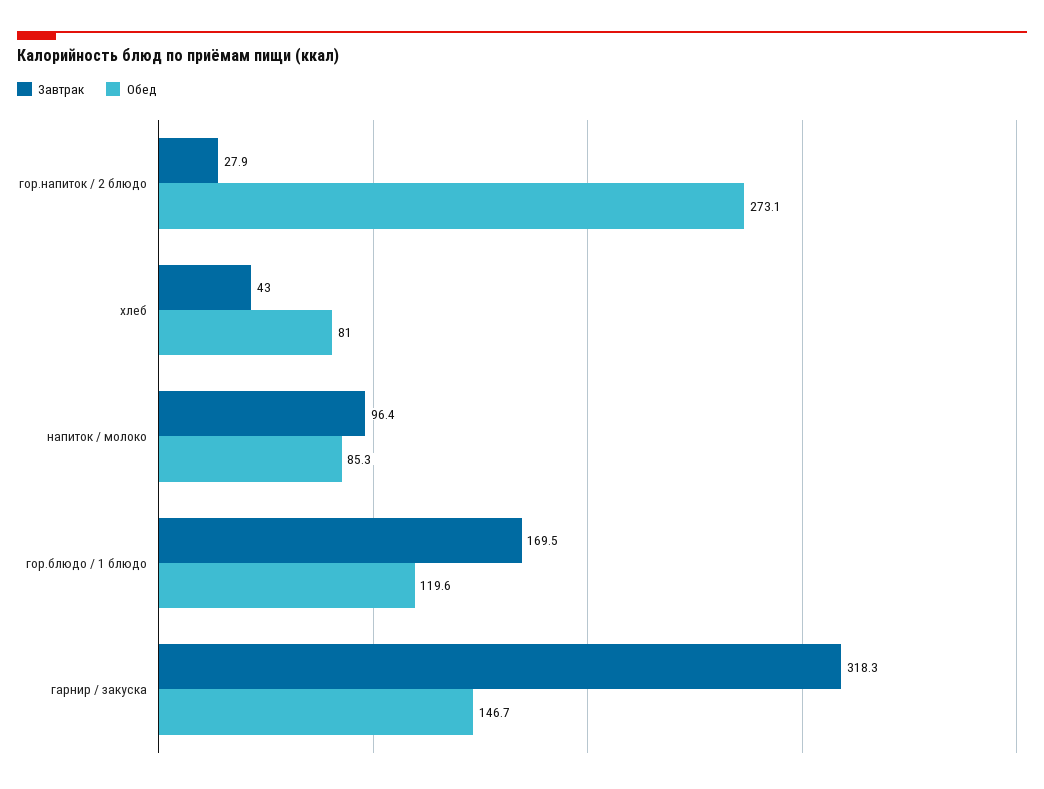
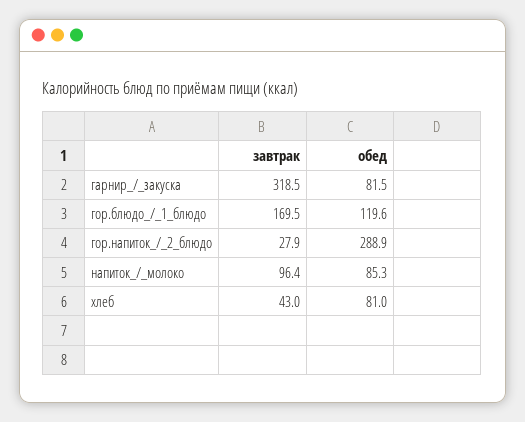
  {
    "Завтрак": {
      "гор.напиток / 2 блюдо": 27.9,
      "хлеб": 43,
      "напиток / молоко": 96.4,
      "гор.блюдо / 1 блюдо": 169.5,
-     "гарнир / закуска": 318.3
+     "гарнир / закуска": 318.5
    },
    "Обед": {
-     "гор.напиток / 2 блюдо": 273.1,
+     "гор.напиток / 2 блюдо": 288.9,
      "хлеб": 81,
      "напиток / молоко": 85.3,
      "гор.блюдо / 1 блюдо": 119.6,
-     "гарнир / закуска": 146.7
+     "гарнир / закуска": 81.5
    }
  }

